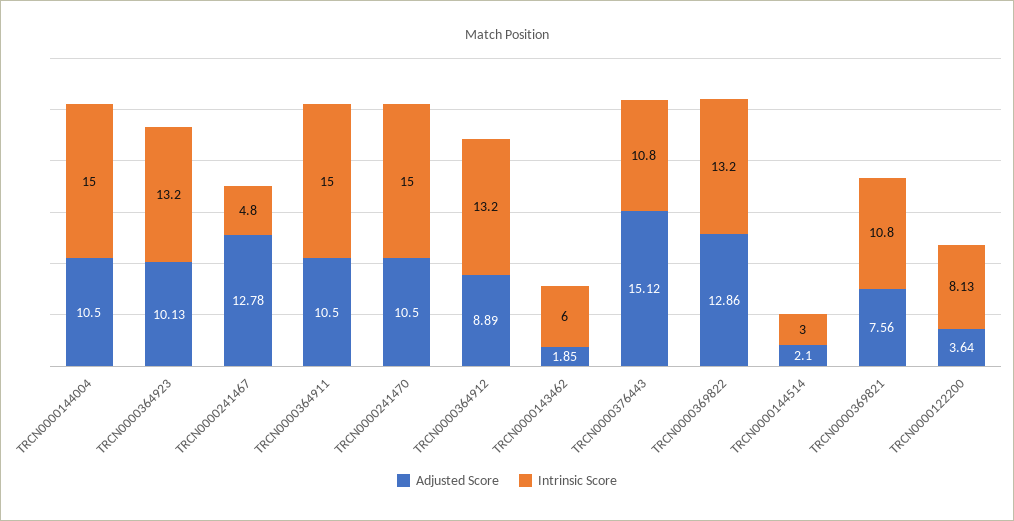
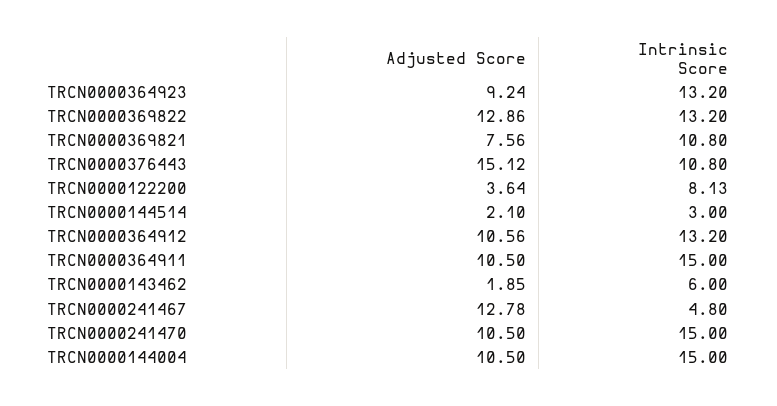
  {
    "Adjusted Score": {
      "TRCN0000144004": 10.5,
-     "TRCN0000364923": 10.13,
+     "TRCN0000364923": 9.24,
      "TRCN0000241467": 12.78,
      "TRCN0000364911": 10.5,
      "TRCN0000241470": 10.5,
-     "TRCN0000364912": 8.89,
+     "TRCN0000364912": 10.56,
      "TRCN0000143462": 1.85,
      "TRCN0000376443": 15.12,
      "TRCN0000369822": 12.86,
      "TRCN0000144514": 2.1,
      "TRCN0000369821": 7.56,
      "TRCN0000122200": 3.64
    },
    "Intrinsic Score": {
      "TRCN0000144004": 15,
      "TRCN0000364923": 13.2,
      "TRCN0000241467": 4.8,
      "TRCN0000364911": 15,
      "TRCN0000241470": 15,
      "TRCN0000364912": 13.2,
      "TRCN0000143462": 6,
      "TRCN0000376443": 10.8,
      "TRCN0000369822": 13.2,
      "TRCN0000144514": 3,
      "TRCN0000369821": 10.8,
      "TRCN0000122200": 8.13
    }
  }

